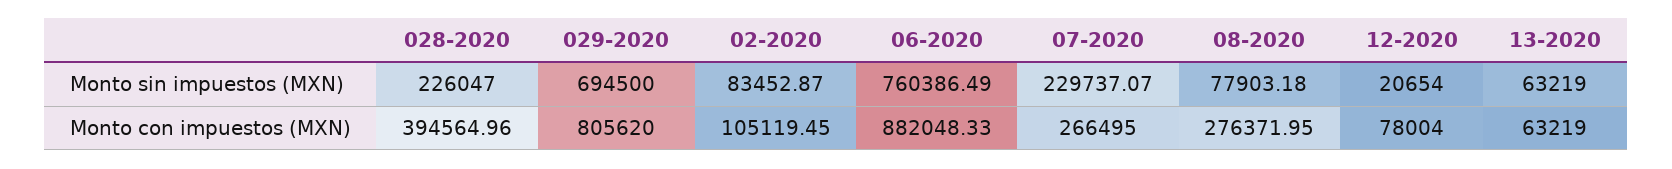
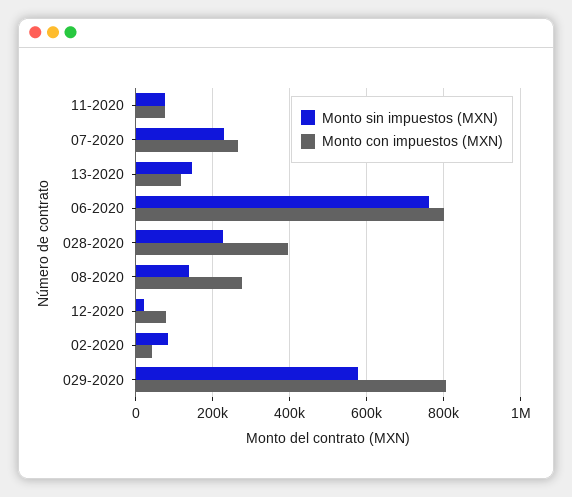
  {
    "Monto sin impuestos (MXN)": {
      "028-2020": 226047,
-     "029-2020": 694500,
+     "029-2020": 580000,
      "02-2020": 83452.87,
      "06-2020": 760386.49,
      "07-2020": 229737.07,
-     "08-2020": 77903.18,
+     "08-2020": 140000,
      "12-2020": 20654,
-     "13-2020": 63219
+     "13-2020": 140000,
+     "11-2020": 80000
    },
    "Monto con impuestos (MXN)": {
      "028-2020": 394564.96,
      "029-2020": 805620,
-     "02-2020": 105119.45,
+     "02-2020": 40000,
-     "06-2020": 882048.33,
+     "06-2020": 800000,
      "07-2020": 266495,
      "08-2020": 276371.95,
      "12-2020": 78004,
-     "13-2020": 63219
+     "13-2020": 120000,
+     "11-2020": 80000
    }
  }

